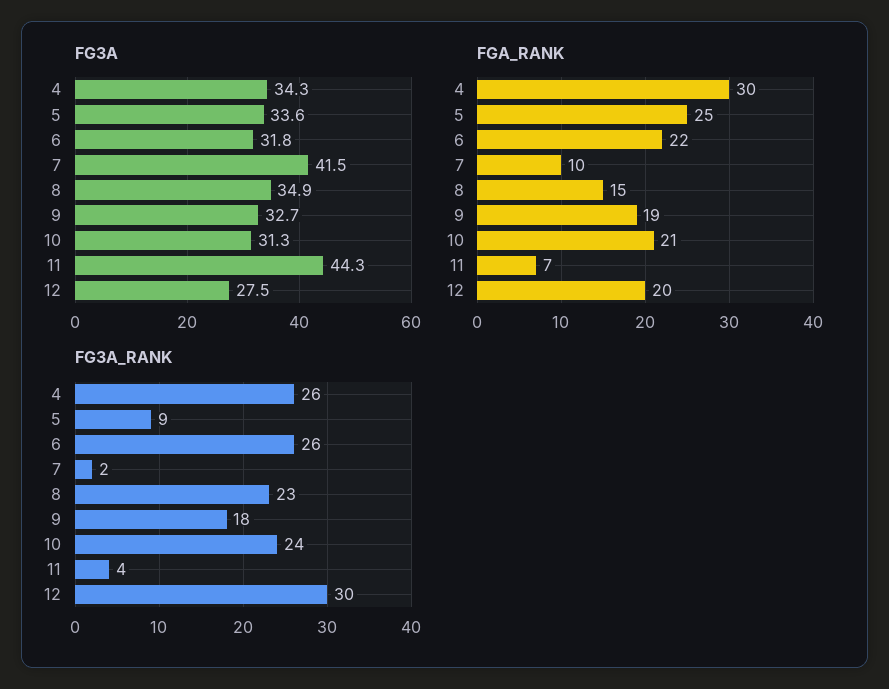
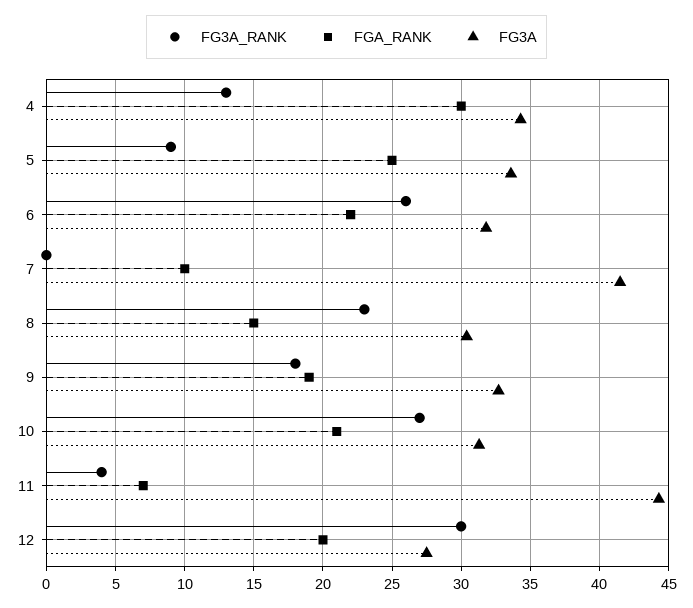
  {
    "FG3A": {
      "4": 34.3,
      "5": 33.6,
      "6": 31.8,
      "7": 41.5,
-     "8": 34.9,
+     "8": 30.5,
      "9": 32.7,
      "10": 31.3,
      "11": 44.3,
      "12": 27.5
    },
    "FGA_RANK": {
      "4": 30,
      "5": 25,
      "6": 22,
      "7": 10,
      "8": 15,
      "9": 19,
      "10": 21,
      "11": 7,
      "12": 20
    },
    "FG3A_RANK": {
-     "4": 26,
+     "4": 13,
      "5": 9,
      "6": 26,
-     "7": 2,
+     "7": 0,
      "8": 23,
      "9": 18,
-     "10": 24,
+     "10": 27,
      "11": 4,
      "12": 30
    }
  }

